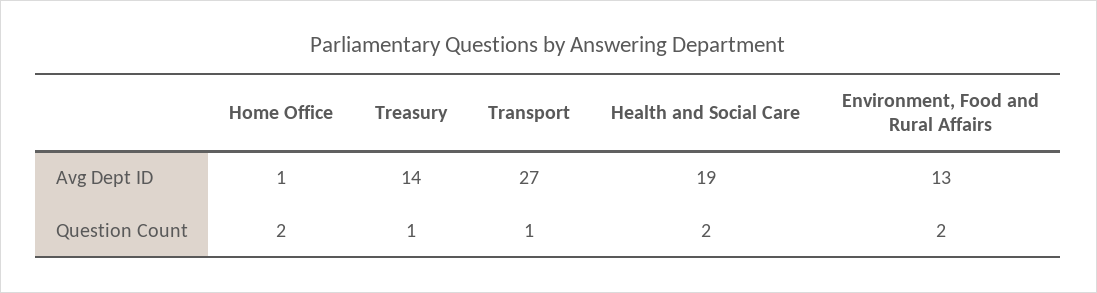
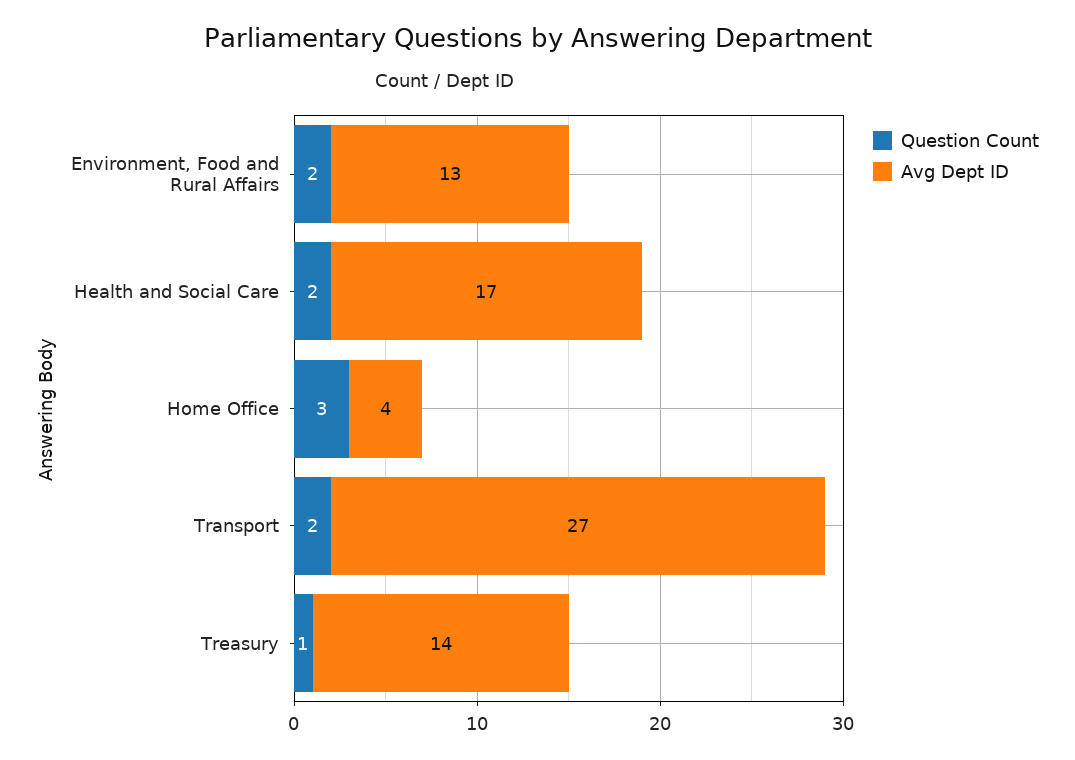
  {
    "Avg Dept ID": {
-     "Home Office": 1,
+     "Home Office": 4,
      "Treasury": 14,
      "Transport": 27,
-     "Health and Social Care": 19,
+     "Health and Social Care": 17,
      "Environment, Food and Rural Affairs": 13
    },
    "Question Count": {
-     "Home Office": 2,
+     "Home Office": 3,
      "Treasury": 1,
-     "Transport": 1,
+     "Transport": 2,
      "Health and Social Care": 2,
      "Environment, Food and Rural Affairs": 2
    }
  }

